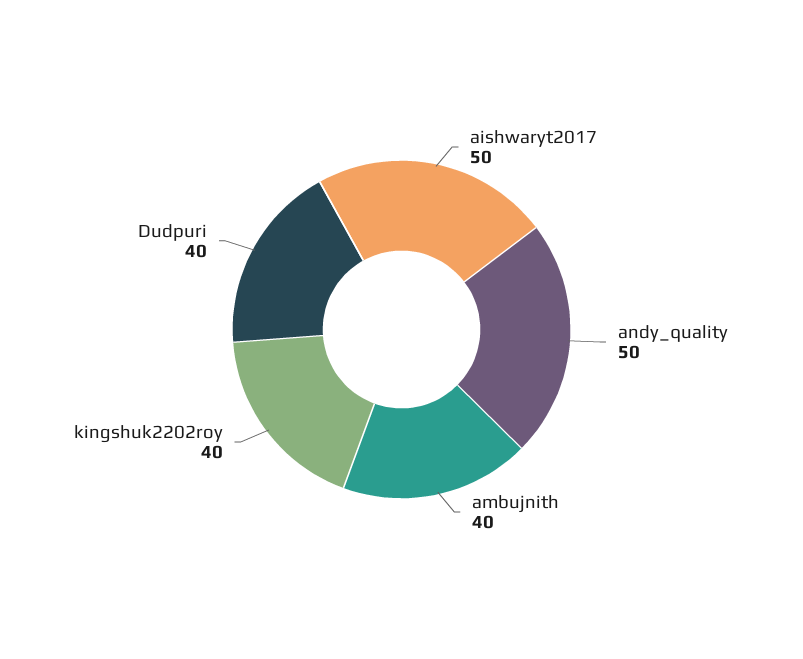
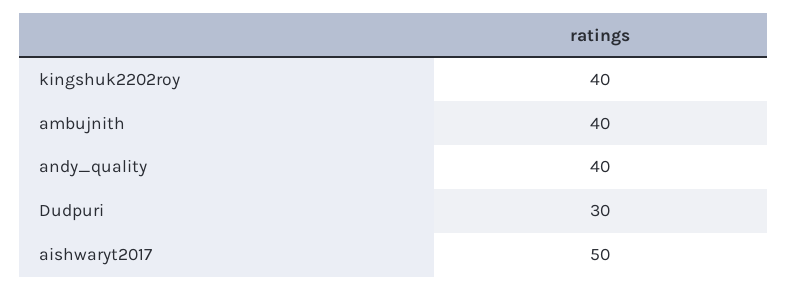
  {
    "aishwaryt2017": 50,
-   "andy_quality": 50,
+   "andy_quality": 40,
    "ambujnith": 40,
    "kingshuk2202roy": 40,
-   "Dudpuri": 40
+   "Dudpuri": 30
  }

